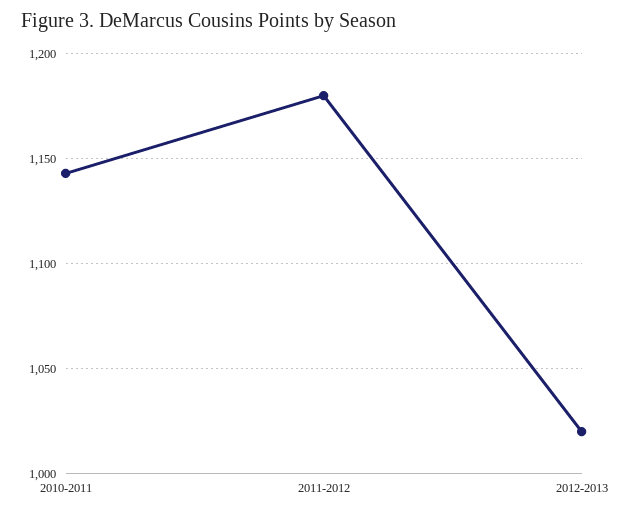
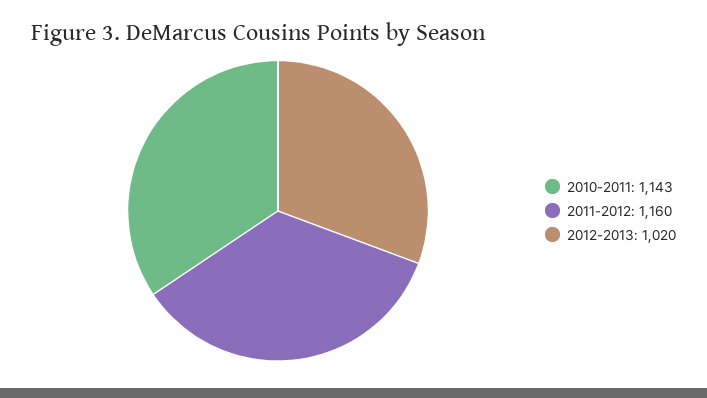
  {
    "2010-2011": 1143,
-   "2011-2012": 1180,
+   "2011-2012": 1160,
    "2012-2013": 1020
  }

